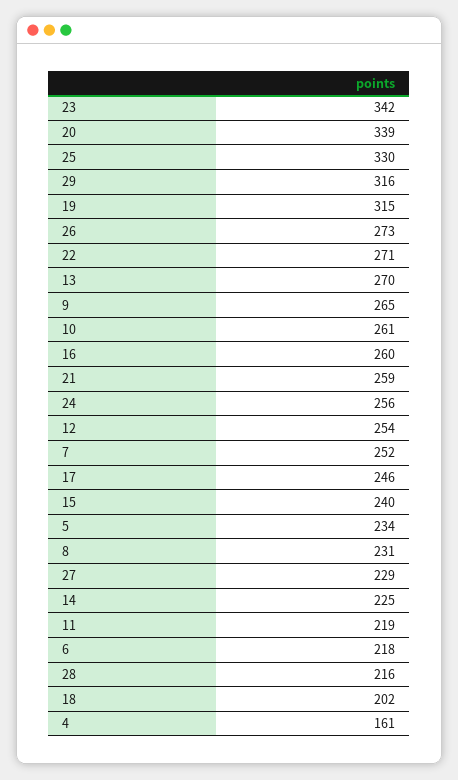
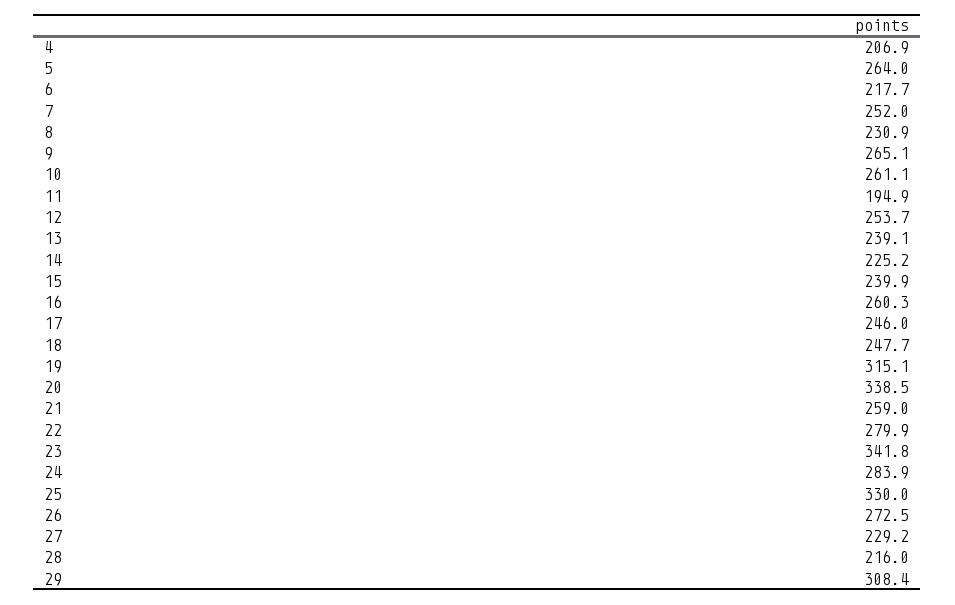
  {
    "23": 341.8,
    "20": 338.5,
    "25": 330,
-   "29": 316,
+   "29": 308.4,
    "19": 315.1,
    "26": 272.5,
-   "22": 271,
+   "22": 279.9,
-   "13": 270,
+   "13": 239.1,
    "9": 265.1,
    "10": 261.1,
    "16": 260.3,
    "21": 259,
-   "24": 256,
+   "24": 283.9,
    "12": 253.7,
    "7": 252,
    "17": 246,
    "15": 239.9,
-   "5": 234,
+   "5": 264,
    "8": 230.9,
    "27": 229.2,
    "14": 225.2,
-   "11": 219,
+   "11": 194.9,
    "6": 217.7,
    "28": 216,
-   "18": 202,
+   "18": 247.7,
-   "4": 161
+   "4": 206.9
  }

